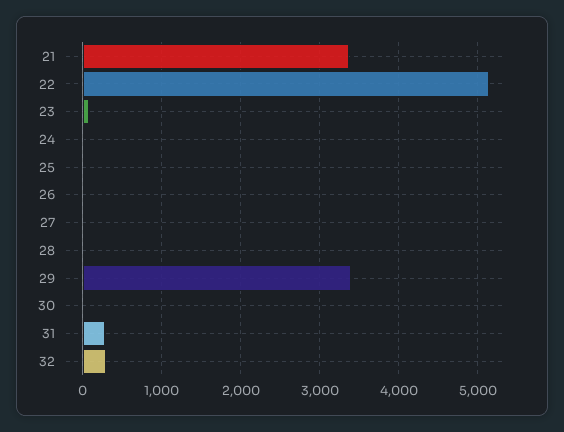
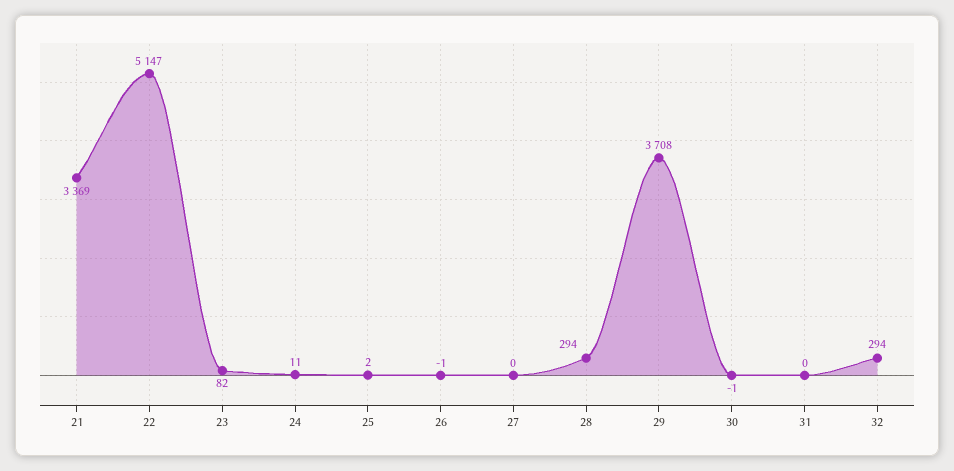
  {
    "21": 3369,
    "22": 5147,
    "23": 82,
    "24": 11,
    "25": 2,
    "26": -1,
    "27": 0,
-   "28": 0,
+   "28": 294,
-   "29": 3400,
+   "29": 3708,
    "30": -1,
-   "31": 300,
+   "31": 0,
    "32": 294
  }

